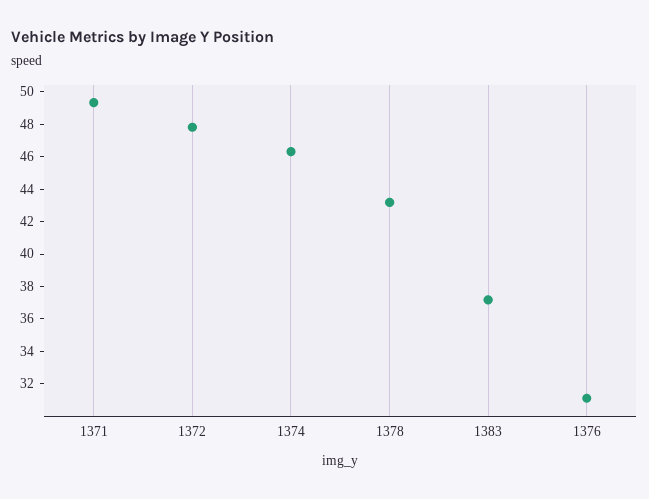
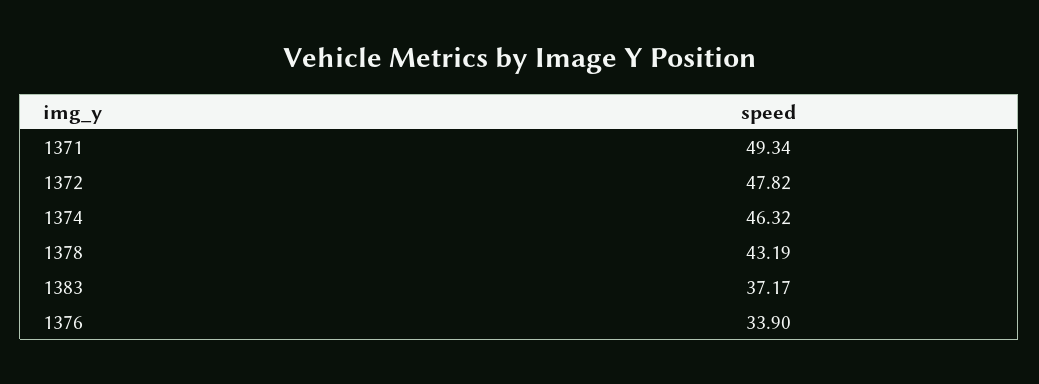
  {
    "1371": 49.34,
    "1372": 47.82,
    "1374": 46.32,
    "1378": 43.19,
    "1383": 37.17,
-   "1376": 31
+   "1376": 33.9
  }

